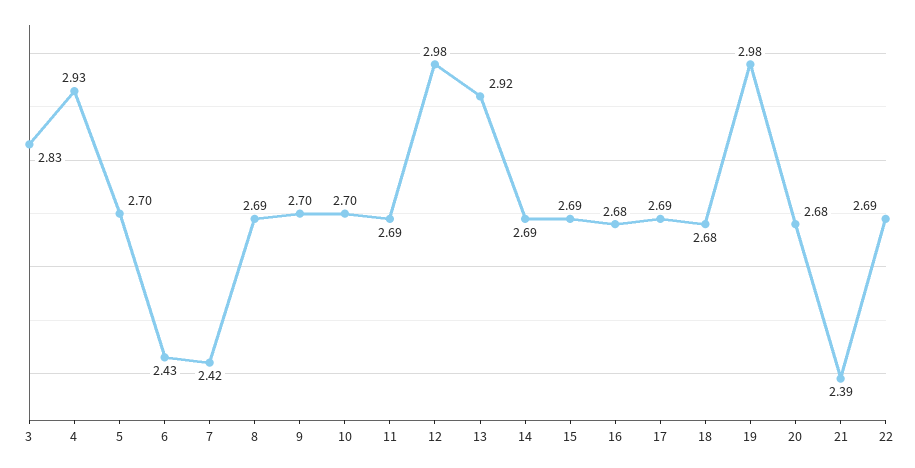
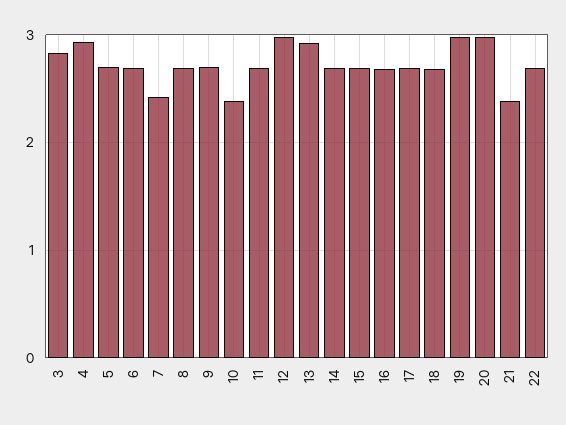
  {
    "3": 2.83,
    "4": 2.93,
    "5": 2.7,
-   "6": 2.43,
+   "6": 2.7,
    "7": 2.42,
    "8": 2.69,
    "9": 2.7,
-   "10": 2.7,
+   "10": 2.4,
    "11": 2.69,
    "12": 2.98,
    "13": 2.92,
    "14": 2.69,
    "15": 2.69,
    "16": 2.68,
    "17": 2.69,
    "18": 2.68,
    "19": 2.98,
-   "20": 2.68,
+   "20": 3,
    "21": 2.39,
    "22": 2.69
  }

